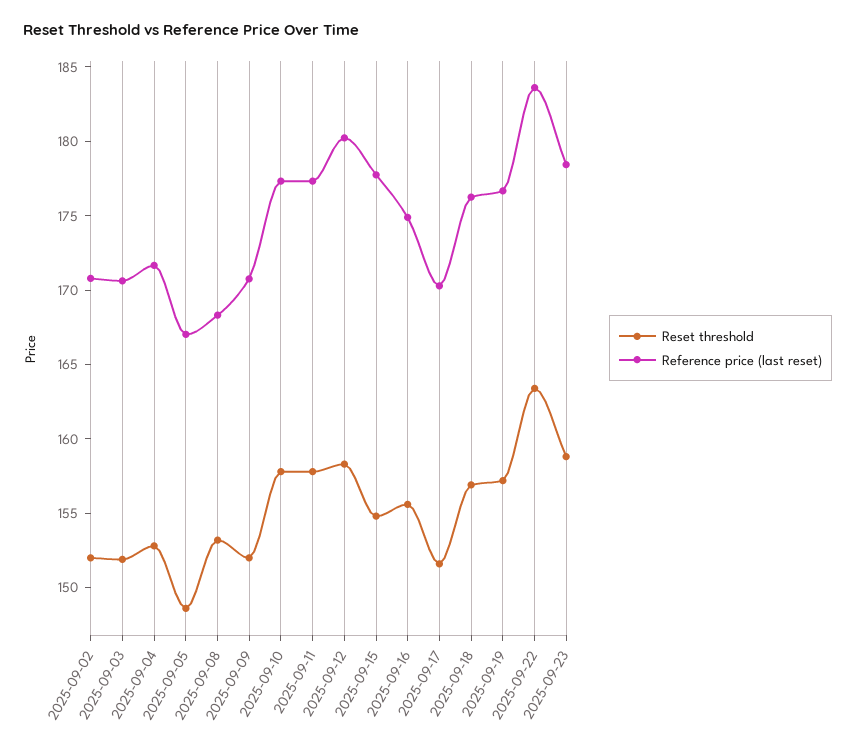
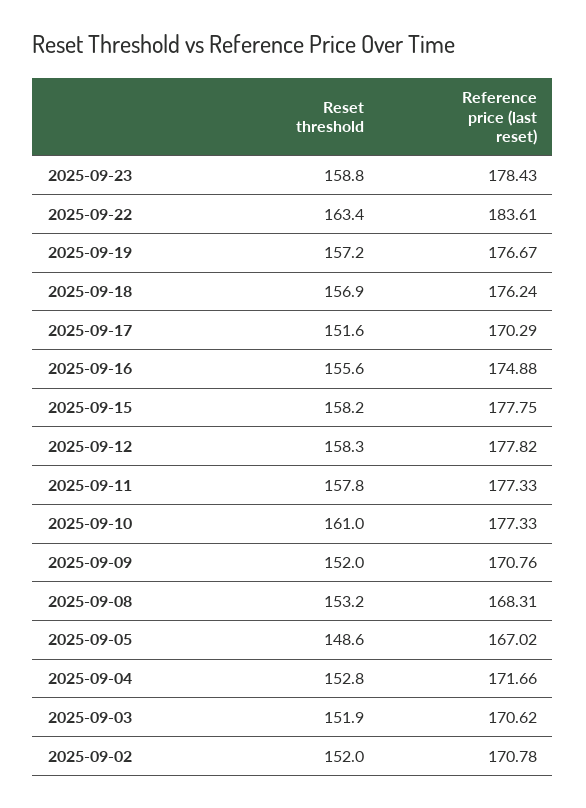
  {
    "Reset threshold": {
      "2025-09-02": 152,
      "2025-09-03": 151.9,
      "2025-09-04": 152.8,
      "2025-09-05": 148.6,
      "2025-09-08": 153.2,
      "2025-09-09": 152,
-     "2025-09-10": 158,
+     "2025-09-10": 161,
      "2025-09-11": 157.8,
      "2025-09-12": 158.3,
-     "2025-09-15": 155,
+     "2025-09-15": 158.2,
      "2025-09-16": 155.6,
      "2025-09-17": 151.6,
      "2025-09-18": 156.9,
      "2025-09-19": 157.2,
      "2025-09-22": 163.4,
      "2025-09-23": 158.8
    },
    "Reference price (last reset)": {
      "2025-09-02": 170.78,
      "2025-09-03": 170.62,
      "2025-09-04": 171.66,
      "2025-09-05": 167.02,
      "2025-09-08": 168.31,
      "2025-09-09": 170.76,
      "2025-09-10": 177.33,
      "2025-09-11": 177.33,
-     "2025-09-12": 180,
+     "2025-09-12": 177.82,
      "2025-09-15": 177.75,
      "2025-09-16": 174.88,
      "2025-09-17": 170.29,
      "2025-09-18": 176.24,
      "2025-09-19": 176.67,
      "2025-09-22": 183.61,
      "2025-09-23": 178.43
    }
  }

